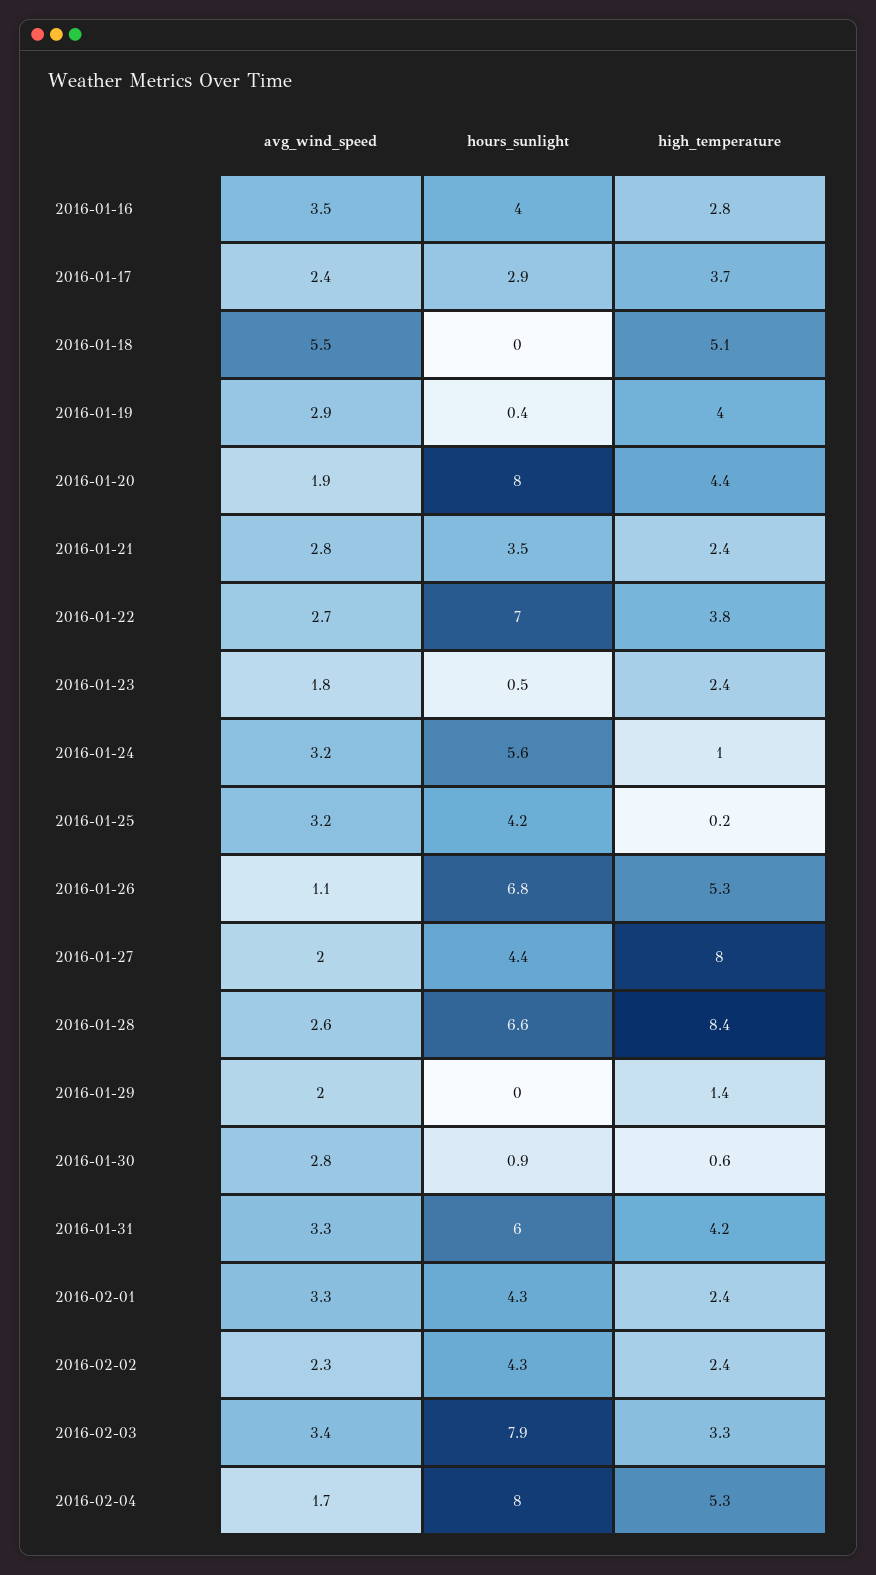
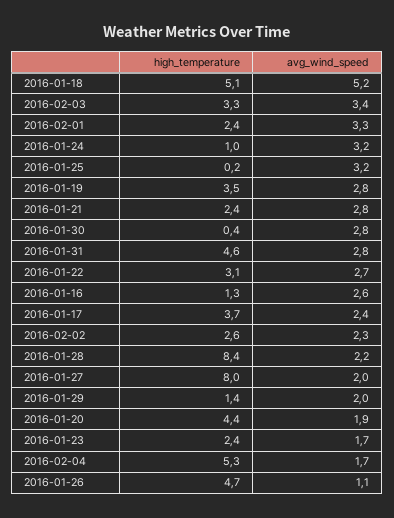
  {
    "avg_wind_speed": {
-     "2016-01-16": 3.5,
+     "2016-01-16": 2.6,
      "2016-01-17": 2.4,
-     "2016-01-18": 5.5,
+     "2016-01-18": 5.2,
-     "2016-01-19": 2.9,
+     "2016-01-19": 2.8,
      "2016-01-20": 1.9,
      "2016-01-21": 2.8,
      "2016-01-22": 2.7,
-     "2016-01-23": 1.8,
+     "2016-01-23": 1.7,
      "2016-01-24": 3.2,
      "2016-01-25": 3.2,
      "2016-01-26": 1.1,
      "2016-01-27": 2,
-     "2016-01-28": 2.6,
+     "2016-01-28": 2.2,
      "2016-01-29": 2,
      "2016-01-30": 2.8,
-     "2016-01-31": 3.3,
+     "2016-01-31": 2.8,
      "2016-02-01": 3.3,
      "2016-02-02": 2.3,
      "2016-02-03": 3.4,
      "2016-02-04": 1.7
    },
-   "hours_sunlight": {
-     "2016-01-16": 4,
-     "2016-01-17": 2.9,
-     "2016-01-18": 0,
-     "2016-01-19": 0.4,
-     "2016-01-20": 8,
-     "2016-01-21": 3.5,
-     "2016-01-22": 7,
-     "2016-01-23": 0.5,
-     "2016-01-24": 5.6,
-     "2016-01-25": 4.2,
-     "2016-01-26": 6.8,
-     "2016-01-27": 4.4,
-     "2016-01-28": 6.6,
-     "2016-01-29": 0,
-     "2016-01-30": 0.9,
-     "2016-01-31": 6,
-     "2016-02-01": 4.3,
-     "2016-02-02": 4.3,
-     "2016-02-03": 7.9,
-     "2016-02-04": 8
-   },
    "high_temperature": {
-     "2016-01-16": 2.8,
+     "2016-01-16": 1.3,
      "2016-01-17": 3.7,
      "2016-01-18": 5.1,
-     "2016-01-19": 4,
+     "2016-01-19": 3.5,
      "2016-01-20": 4.4,
      "2016-01-21": 2.4,
-     "2016-01-22": 3.8,
+     "2016-01-22": 3.1,
      "2016-01-23": 2.4,
      "2016-01-24": 1,
      "2016-01-25": 0.2,
-     "2016-01-26": 5.3,
+     "2016-01-26": 4.7,
      "2016-01-27": 8,
      "2016-01-28": 8.4,
      "2016-01-29": 1.4,
-     "2016-01-30": 0.6,
+     "2016-01-30": 0.4,
-     "2016-01-31": 4.2,
+     "2016-01-31": 4.6,
      "2016-02-01": 2.4,
-     "2016-02-02": 2.4,
+     "2016-02-02": 2.6,
      "2016-02-03": 3.3,
      "2016-02-04": 5.3
    }
  }

